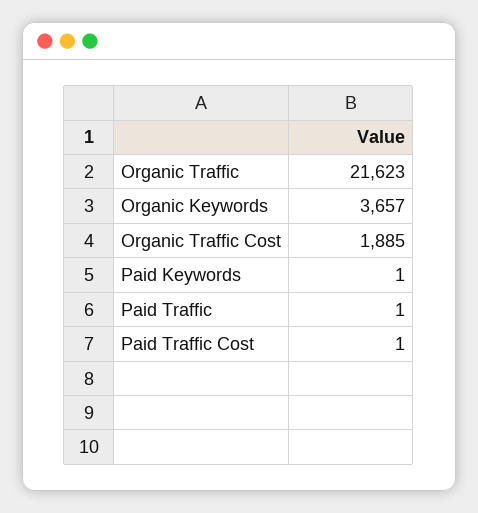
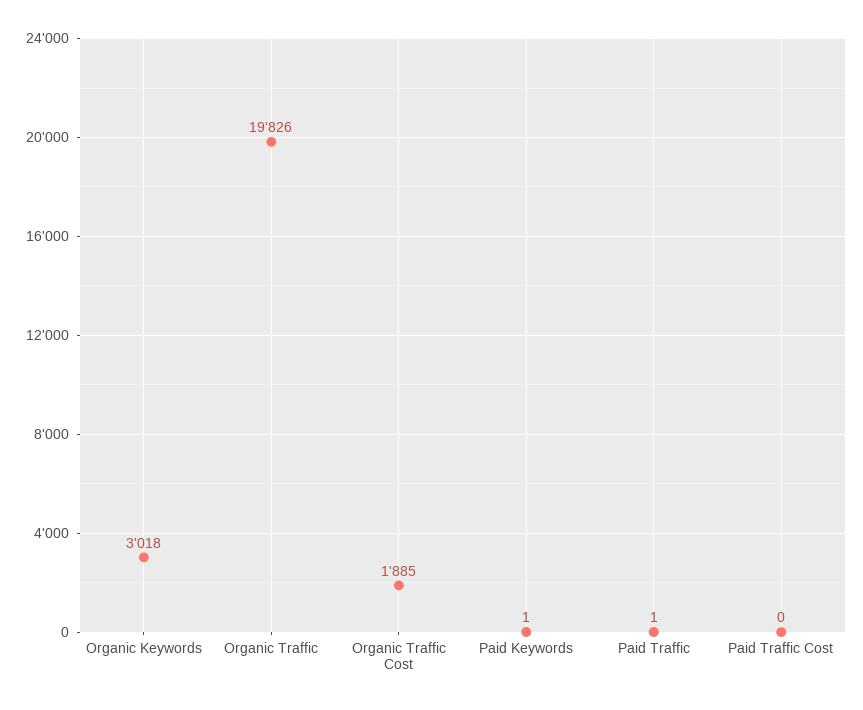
  {
-   "Organic Traffic": 21623,
+   "Organic Traffic": 19826,
-   "Organic Keywords": 3657,
+   "Organic Keywords": 3018,
    "Organic Traffic Cost": 1885,
    "Paid Keywords": 1,
    "Paid Traffic": 1,
-   "Paid Traffic Cost": 1
+   "Paid Traffic Cost": 0
  }

